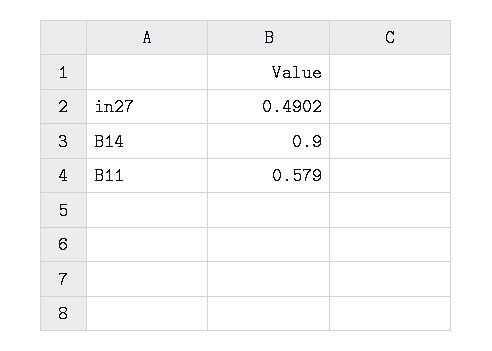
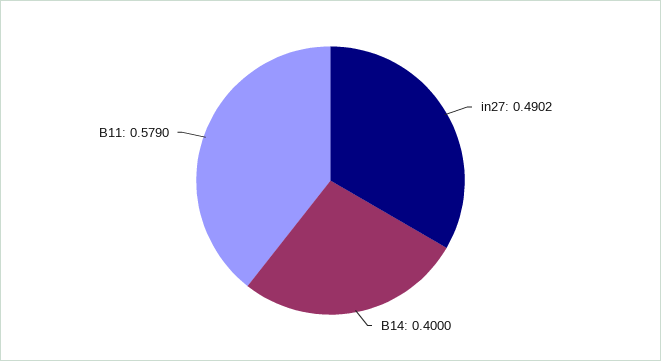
  {
    "in27": 0.4902,
-   "B14": 0.9,
+   "B14": 0.4,
    "B11": 0.579
  }

